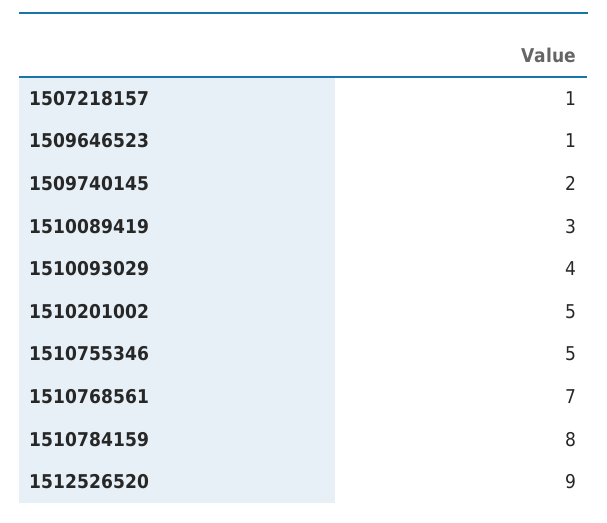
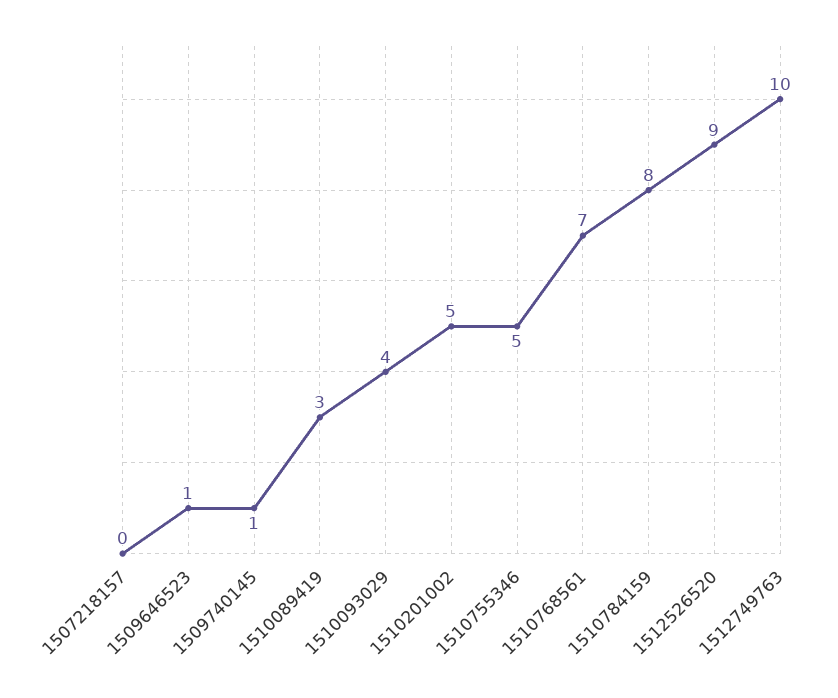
  {
-   "1507218157": 1,
+   "1507218157": 0,
    "1509646523": 1,
-   "1509740145": 2,
+   "1509740145": 1,
    "1510089419": 3,
    "1510093029": 4,
    "1510201002": 5,
    "1510755346": 5,
    "1510768561": 7,
    "1510784159": 8,
-   "1512526520": 9
+   "1512526520": 9,
+   "1512749763": 10
  }

